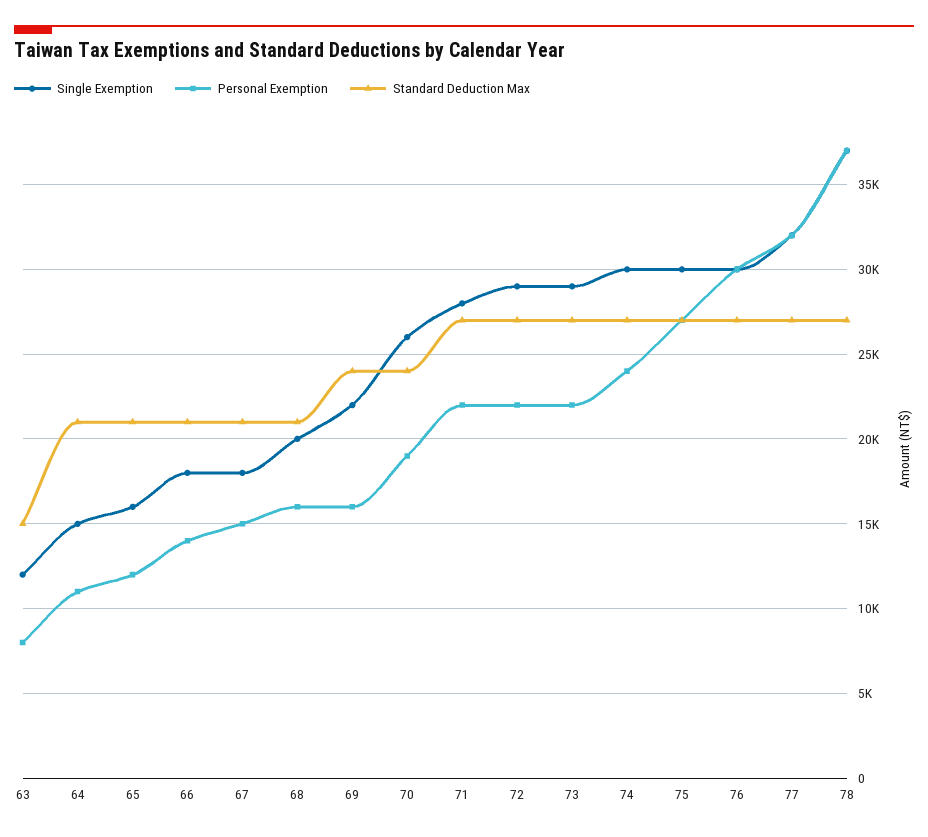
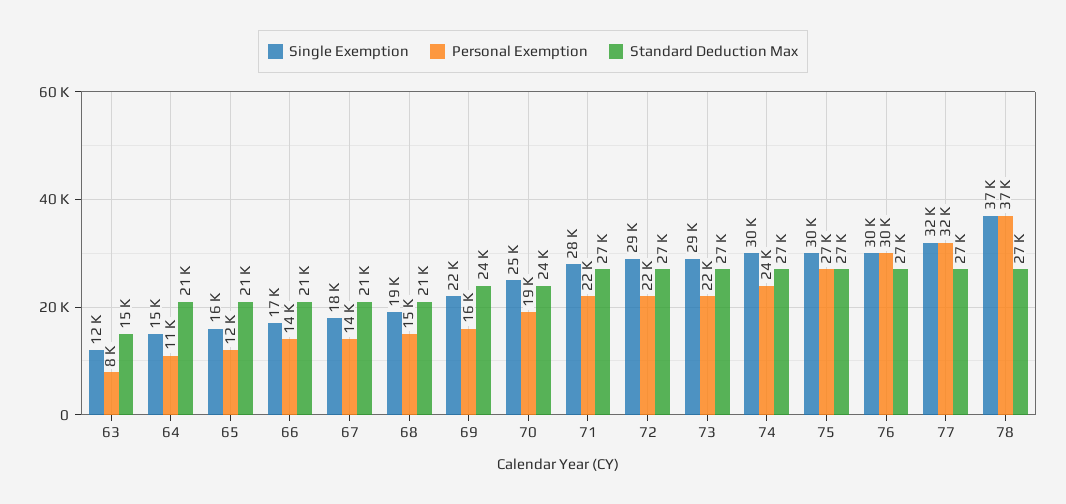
  {
    "Single Exemption": {
      "63": 12000,
      "64": 15000,
      "65": 16000,
-     "66": 18000,
+     "66": 17000,
      "67": 18000,
-     "68": 20000,
+     "68": 19000,
      "69": 22000,
-     "70": 26000,
+     "70": 25000,
      "71": 28000,
      "72": 29000,
      "73": 29000,
      "74": 30000,
      "75": 30000,
      "76": 30000,
      "77": 32000,
      "78": 37000
    },
    "Personal Exemption": {
      "63": 8000,
      "64": 11000,
      "65": 12000,
      "66": 14000,
-     "67": 15000,
+     "67": 14000,
-     "68": 16000,
+     "68": 15000,
      "69": 16000,
      "70": 19000,
      "71": 22000,
      "72": 22000,
      "73": 22000,
      "74": 24000,
      "75": 27000,
      "76": 30000,
      "77": 32000,
      "78": 37000
    },
    "Standard Deduction Max": {
      "63": 15000,
      "64": 21000,
      "65": 21000,
      "66": 21000,
      "67": 21000,
      "68": 21000,
      "69": 24000,
      "70": 24000,
      "71": 27000,
      "72": 27000,
      "73": 27000,
      "74": 27000,
      "75": 27000,
      "76": 27000,
      "77": 27000,
      "78": 27000
    }
  }

